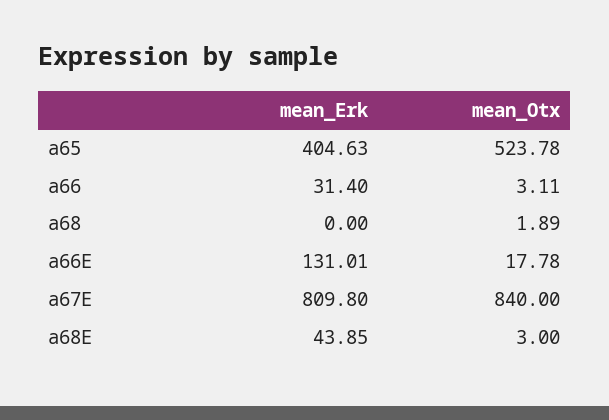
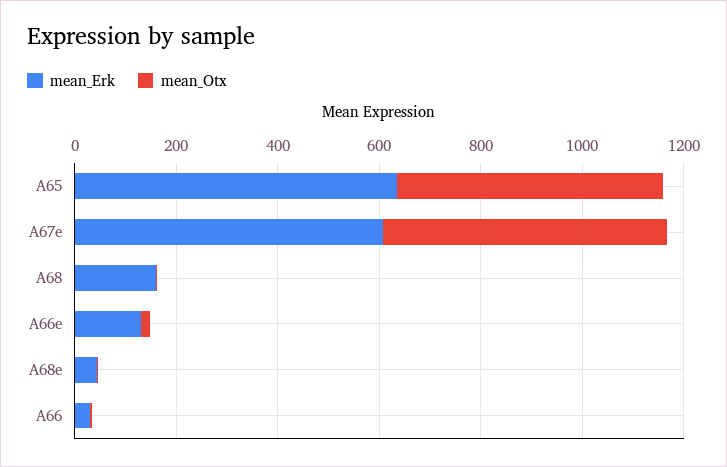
  {
    "mean_Erk": {
-     "a65": 404.63,
+     "a65": 650,
      "a66": 31.4,
-     "a68": 0,
+     "a68": 150,
      "a66E": 131.01,
-     "a67E": 809.8,
+     "a67E": 600,
      "a68E": 43.85
    },
    "mean_Otx": {
      "a65": 523.78,
      "a66": 3.11,
      "a68": 1.89,
      "a66E": 17.78,
-     "a67E": 840,
+     "a67E": 550,
      "a68E": 3
    }
  }

